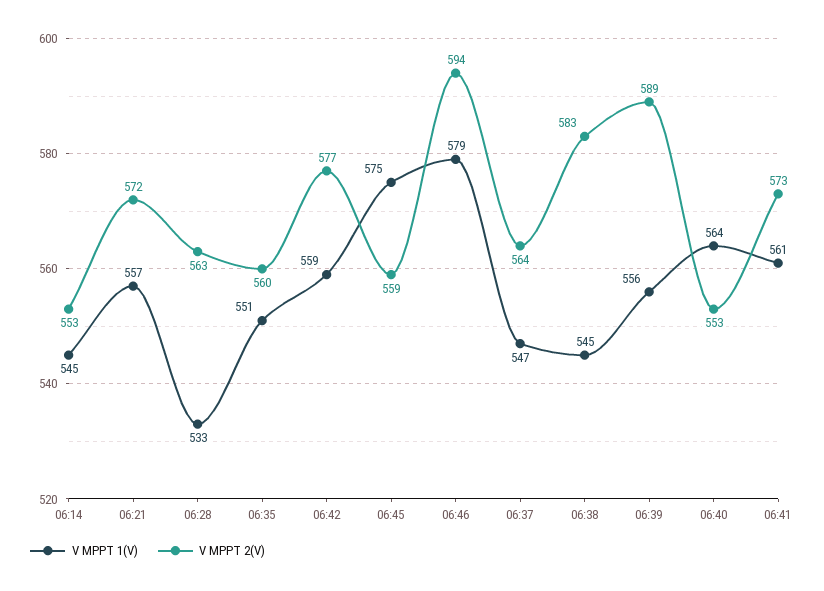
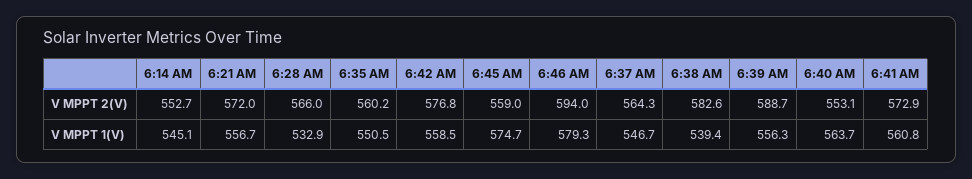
  {
    "V MPPT 1(V)": {
      "06:14": 545.1,
      "06:21": 556.7,
      "06:28": 532.9,
      "06:35": 550.5,
      "06:42": 558.5,
      "06:45": 574.7,
      "06:46": 579.3,
      "06:37": 546.7,
-     "06:38": 545,
+     "06:38": 539.4,
      "06:39": 556.3,
      "06:40": 563.7,
      "06:41": 560.8
    },
    "V MPPT 2(V)": {
      "06:14": 552.7,
      "06:21": 572,
-     "06:28": 563,
+     "06:28": 566,
      "06:35": 560.2,
      "06:42": 576.8,
      "06:45": 559,
      "06:46": 594,
      "06:37": 564.3,
      "06:38": 582.6,
      "06:39": 588.7,
      "06:40": 553.1,
      "06:41": 572.9
    }
  }

